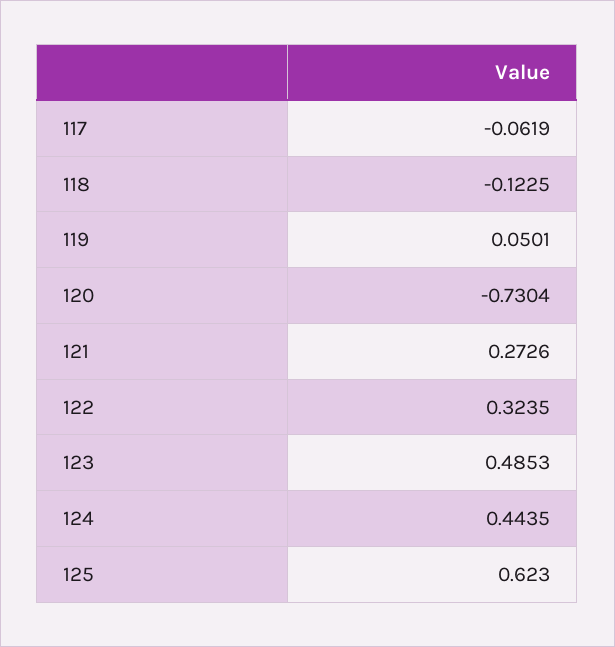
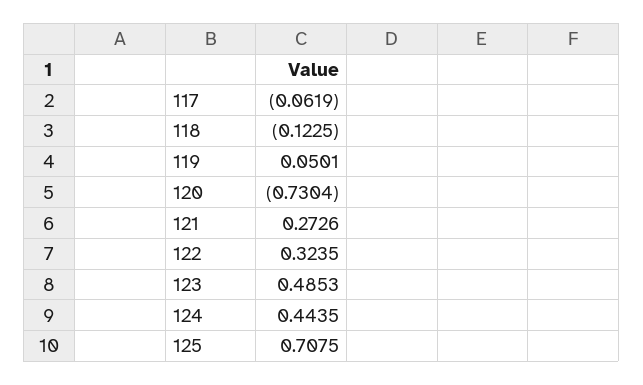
  {
    "117": -0.0619,
    "118": -0.1225,
    "119": 0.0501,
    "120": -0.7304,
    "121": 0.2726,
    "122": 0.3235,
    "123": 0.4853,
    "124": 0.4435,
-   "125": 0.623
+   "125": 0.7075
  }

